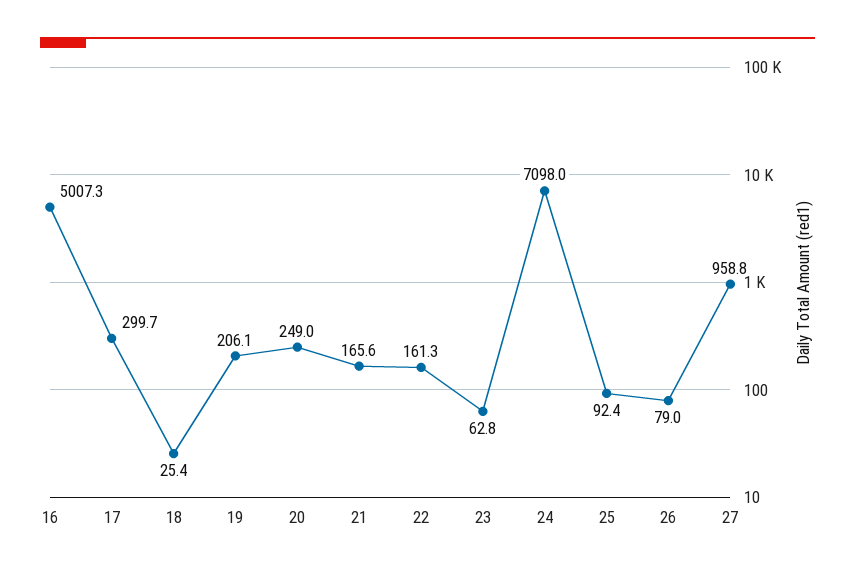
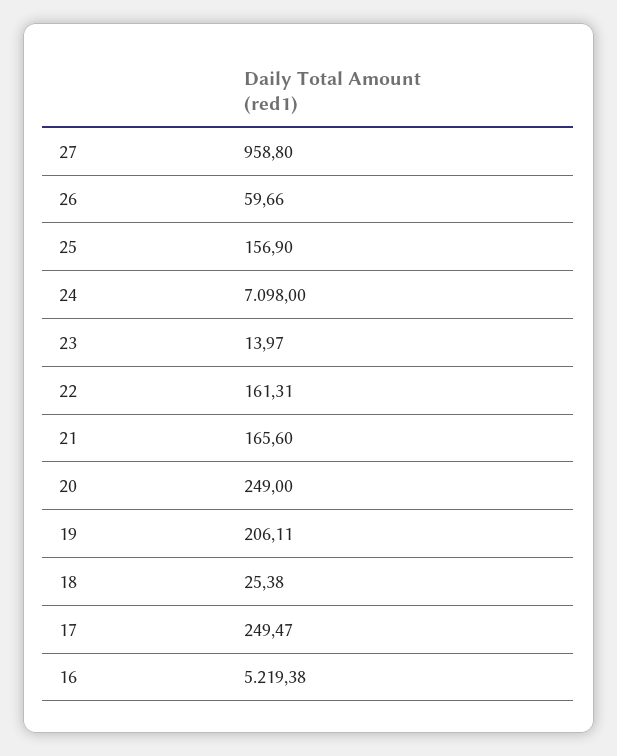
  {
-   "16": 5007.3,
+   "16": 5219.38,
-   "17": 299.7,
+   "17": 249.47,
    "18": 25.38,
    "19": 206.11,
    "20": 249,
    "21": 165.6,
    "22": 161.31,
-   "23": 62.8,
+   "23": 13.97,
    "24": 7098,
-   "25": 92.4,
+   "25": 156.9,
-   "26": 79,
+   "26": 59.66,
    "27": 958.8
  }

